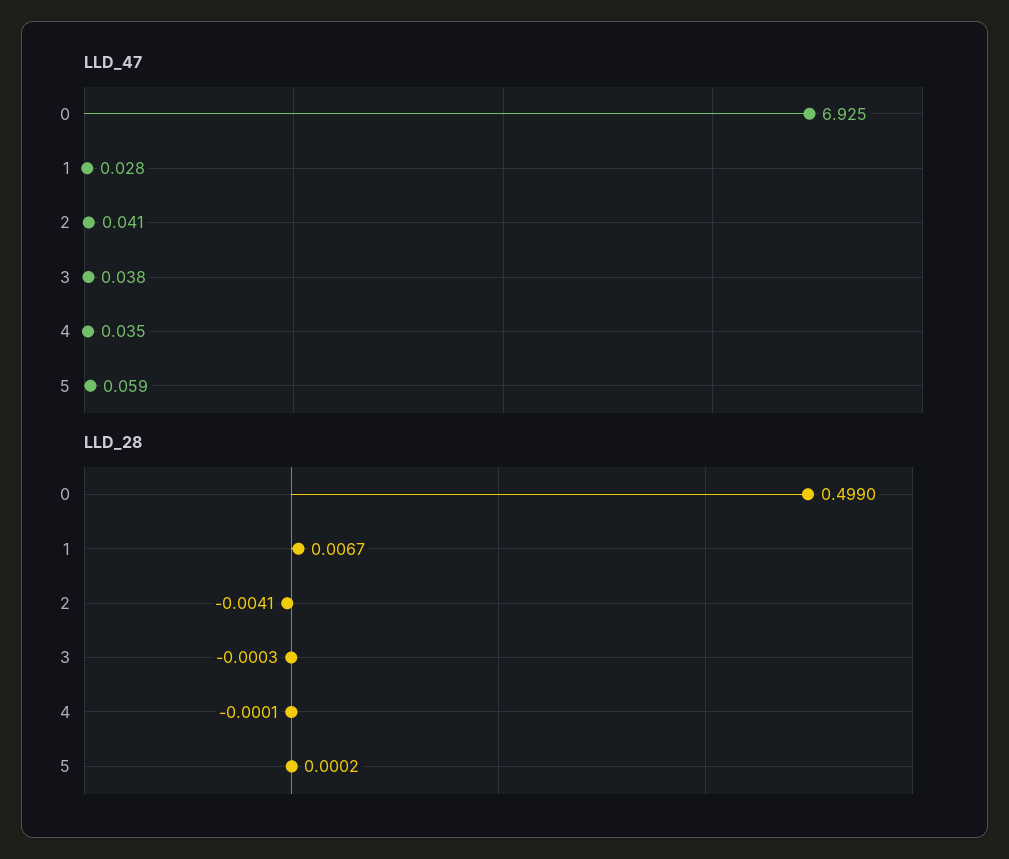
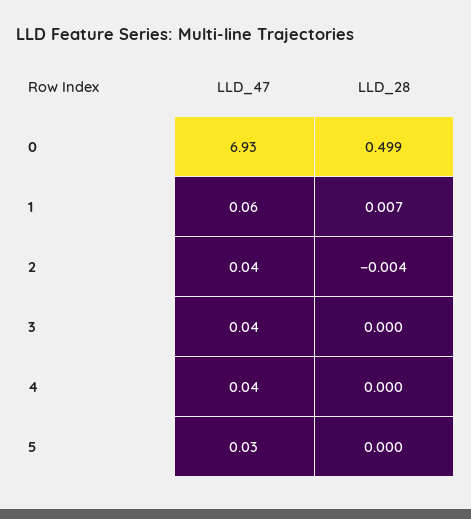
  {
    "LLD_47": {
      "0": 6.925,
-     "1": 0.028,
+     "1": 0.06,
      "2": 0.041,
      "3": 0.038,
      "4": 0.035,
-     "5": 0.059
+     "5": 0.03
    },
    "LLD_28": {
      "0": 0.499,
      "1": 0.0067,
      "2": -0.0041,
      "3": -0.0003,
      "4": -0.0001,
      "5": 0.0002
    }
  }

